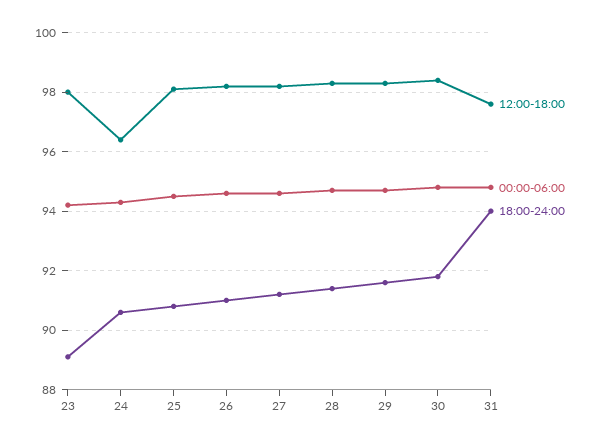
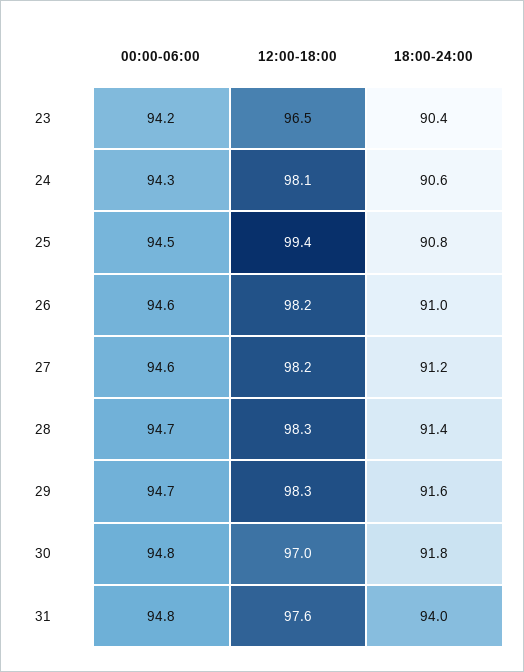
  {
    "12:00-18:00": {
-     "23": 98,
+     "23": 96.5,
-     "24": 96.5,
+     "24": 98.1,
-     "25": 98,
+     "25": 99.4,
      "26": 98.2,
      "27": 98.2,
      "28": 98.3,
      "29": 98.3,
-     "30": 98.5,
+     "30": 97,
      "31": 97.6
    },
    "00:00-06:00": {
      "23": 94.2,
      "24": 94.3,
      "25": 94.5,
      "26": 94.6,
      "27": 94.6,
      "28": 94.7,
      "29": 94.7,
      "30": 94.8,
      "31": 94.8
    },
    "18:00-24:00": {
-     "23": 89,
+     "23": 90.4,
      "24": 90.6,
      "25": 90.8,
      "26": 91,
      "27": 91.2,
      "28": 91.4,
      "29": 91.6,
      "30": 91.8,
      "31": 94
    }
  }

